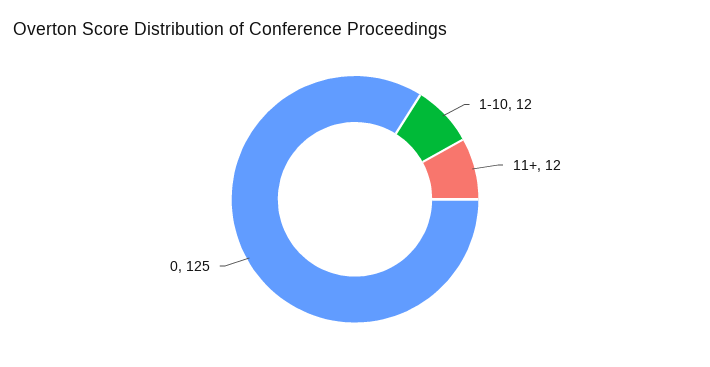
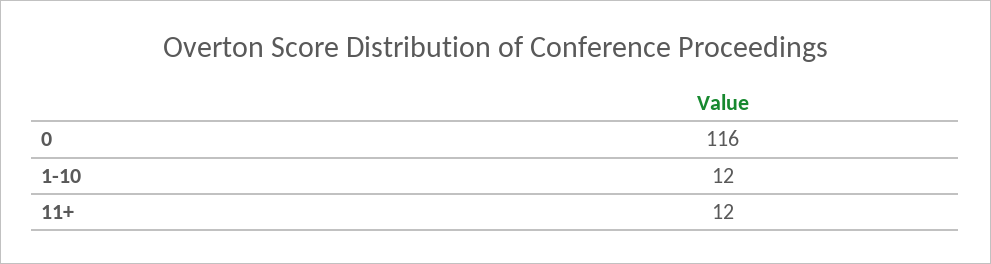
  {
    "1-10": 12,
    "11+": 12,
-   "0": 125
+   "0": 116
  }

